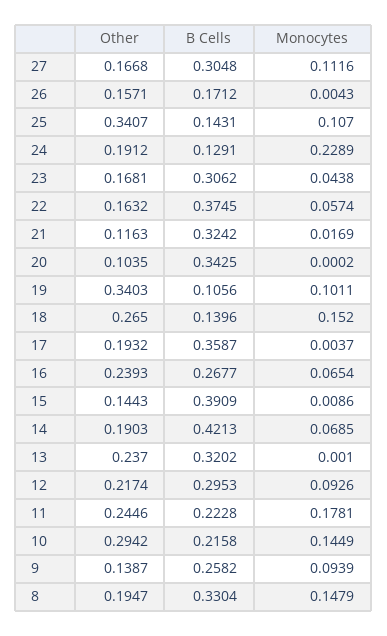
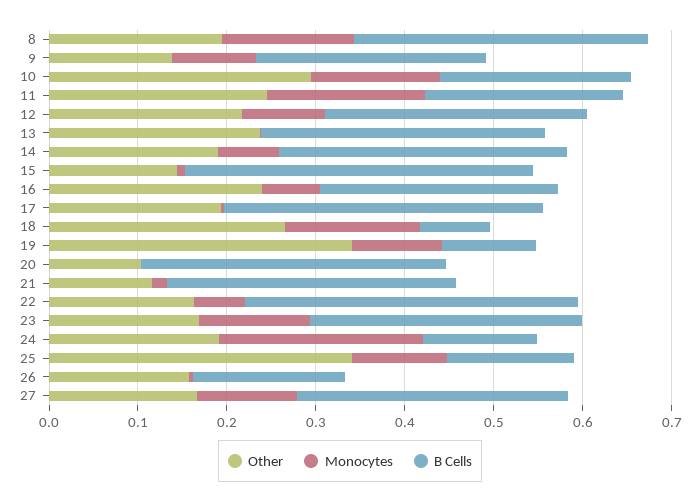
  {
    "Other": {
      "27": 0.1668,
      "26": 0.1571,
      "25": 0.3407,
      "24": 0.1912,
      "23": 0.1681,
      "22": 0.1632,
      "21": 0.1163,
      "20": 0.1035,
      "19": 0.3403,
      "18": 0.265,
      "17": 0.1932,
      "16": 0.2393,
      "15": 0.1443,
      "14": 0.1903,
      "13": 0.237,
      "12": 0.2174,
      "11": 0.2446,
      "10": 0.2942,
      "9": 0.1387,
      "8": 0.1947
    },
    "B Cells": {
      "27": 0.3048,
      "26": 0.1712,
      "25": 0.1431,
      "24": 0.1291,
      "23": 0.3062,
      "22": 0.3745,
      "21": 0.3242,
      "20": 0.3425,
      "19": 0.1056,
-     "18": 0.1396,
+     "18": 0.08,
      "17": 0.3587,
      "16": 0.2677,
      "15": 0.3909,
-     "14": 0.4213,
+     "14": 0.32,
      "13": 0.3202,
      "12": 0.2953,
      "11": 0.2228,
      "10": 0.2158,
      "9": 0.2582,
      "8": 0.3304
    },
    "Monocytes": {
      "27": 0.1116,
      "26": 0.0043,
      "25": 0.107,
      "24": 0.2289,
-     "23": 0.0438,
+     "23": 0.12,
      "22": 0.0574,
      "21": 0.0169,
      "20": 0.0002,
      "19": 0.1011,
      "18": 0.152,
      "17": 0.0037,
      "16": 0.0654,
      "15": 0.0086,
      "14": 0.0685,
      "13": 0.001,
      "12": 0.0926,
      "11": 0.1781,
      "10": 0.1449,
      "9": 0.0939,
      "8": 0.1479
    }
  }

